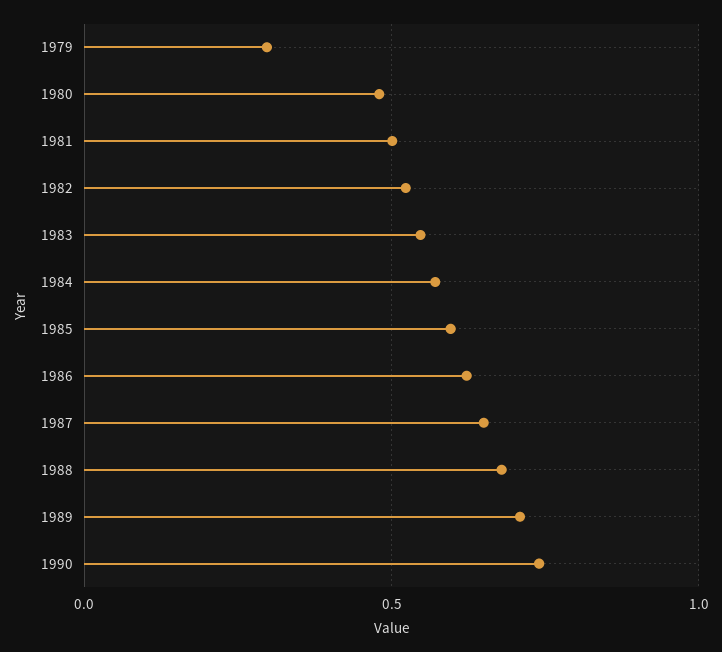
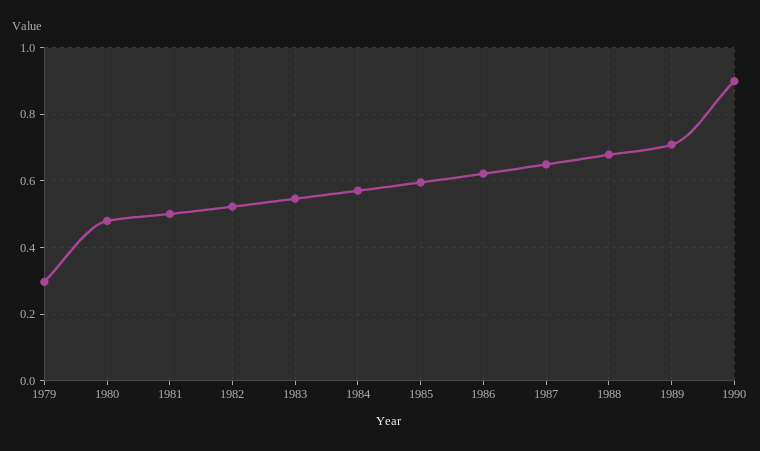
  {
    "1979": 0.3,
    "1980": 0.48,
    "1981": 0.5,
    "1982": 0.52,
    "1983": 0.54,
    "1984": 0.58,
    "1985": 0.6,
    "1986": 0.62,
    "1987": 0.66,
    "1988": 0.68,
    "1989": 0.7,
-   "1990": 0.75
+   "1990": 0.9
  }

